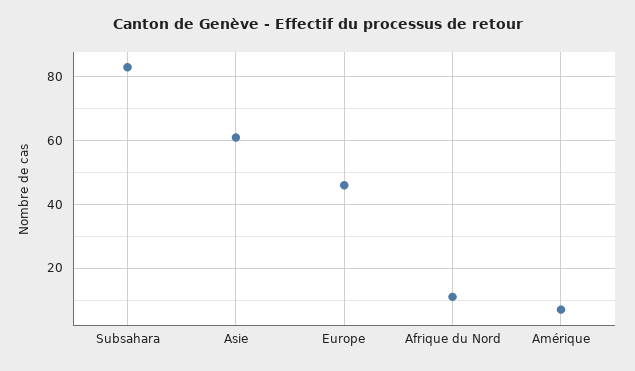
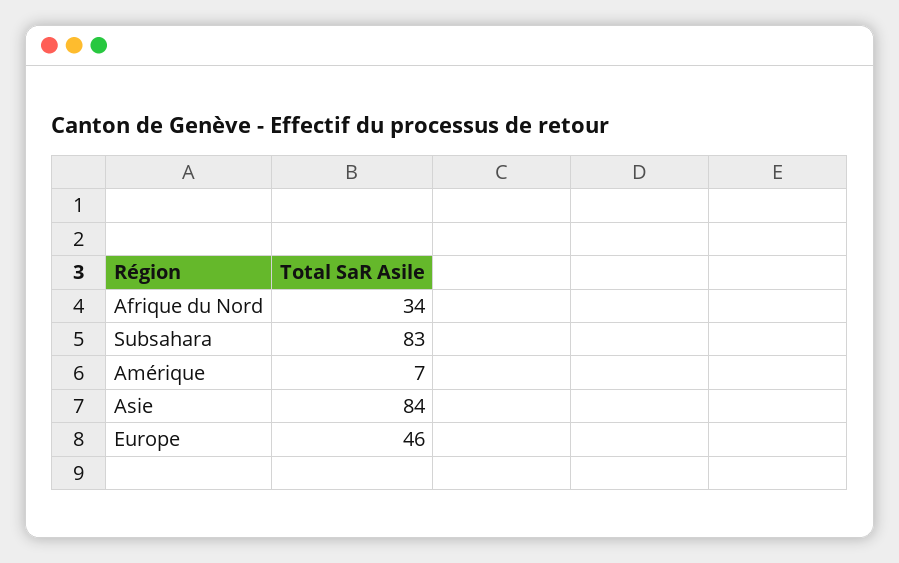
  {
    "Subsahara": 83,
-   "Asie": 60,
+   "Asie": 84,
    "Europe": 46,
-   "Afrique du Nord": 10,
+   "Afrique du Nord": 34,
    "Amérique": 7
  }

